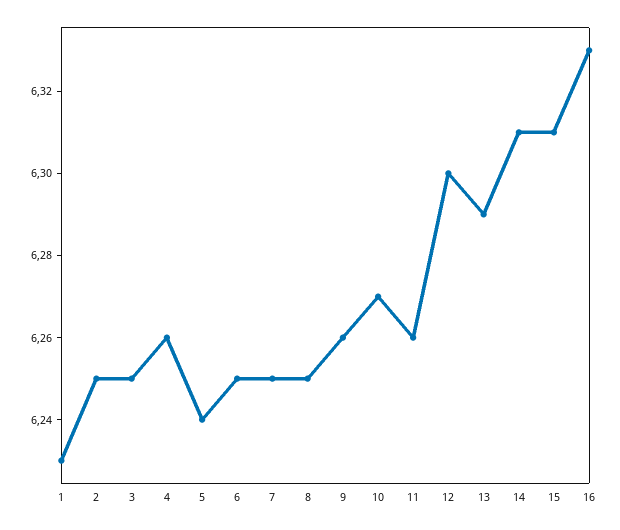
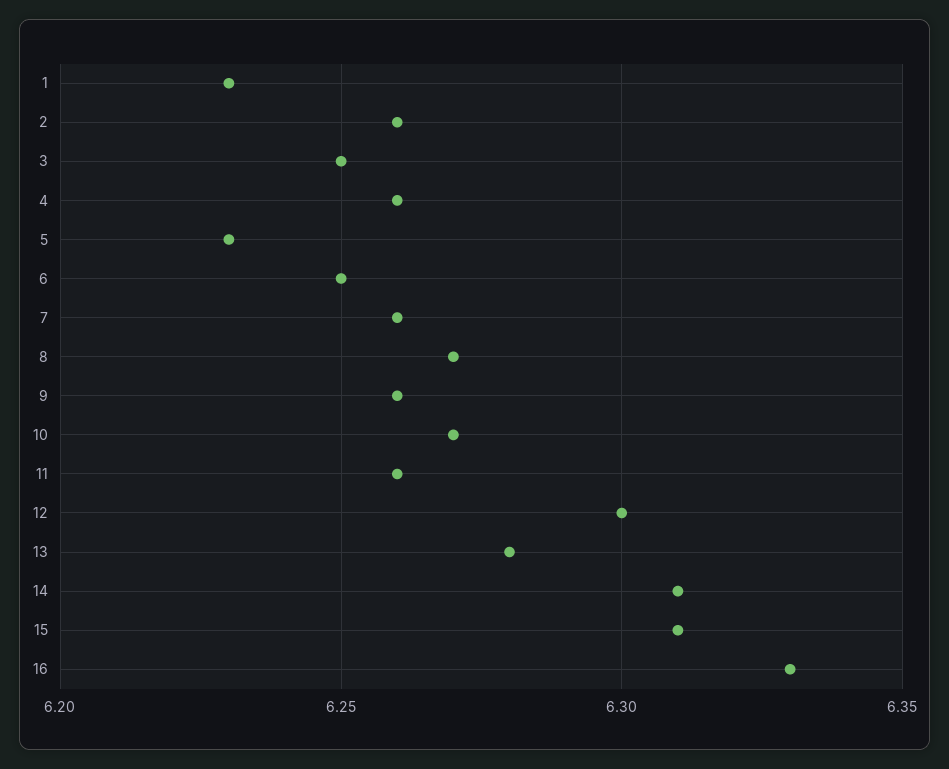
  {
    "1": 6.23,
-   "2": 6.25,
+   "2": 6.26,
    "3": 6.25,
    "4": 6.26,
-   "5": 6.24,
+   "5": 6.23,
    "6": 6.25,
-   "7": 6.25,
+   "7": 6.26,
-   "8": 6.25,
+   "8": 6.27,
    "9": 6.26,
    "10": 6.27,
    "11": 6.26,
    "12": 6.3,
-   "13": 6.29,
+   "13": 6.28,
    "14": 6.31,
    "15": 6.31,
    "16": 6.33
  }

